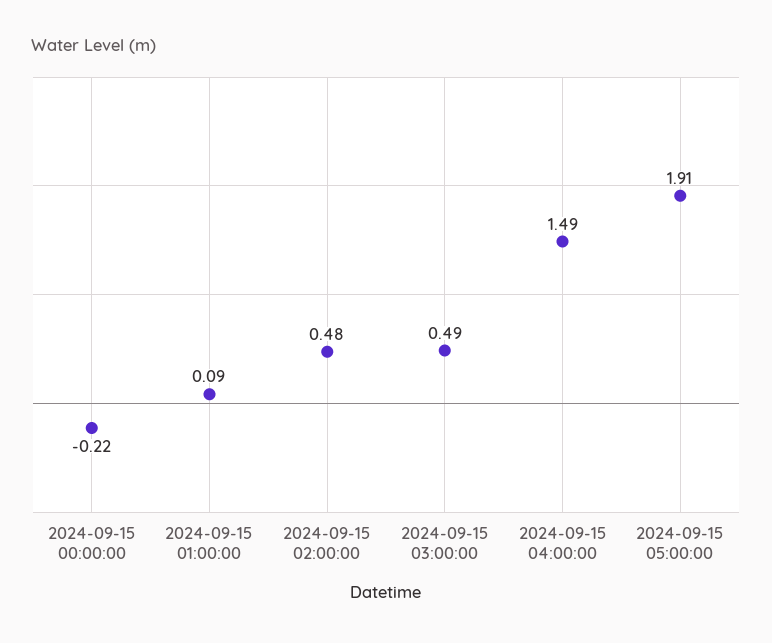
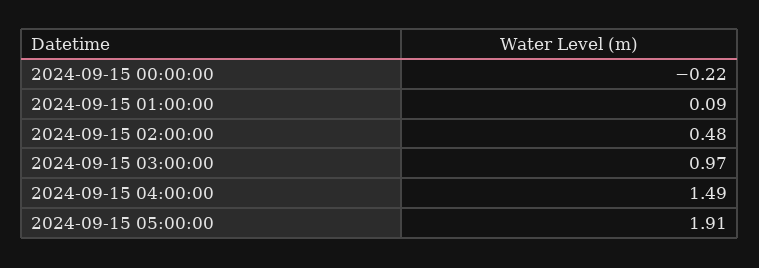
  {
    "2024-09-15 00:00:00": -0.22,
    "2024-09-15 01:00:00": 0.09,
    "2024-09-15 02:00:00": 0.48,
-   "2024-09-15 03:00:00": 0.49,
+   "2024-09-15 03:00:00": 0.97,
    "2024-09-15 04:00:00": 1.49,
    "2024-09-15 05:00:00": 1.91
  }

